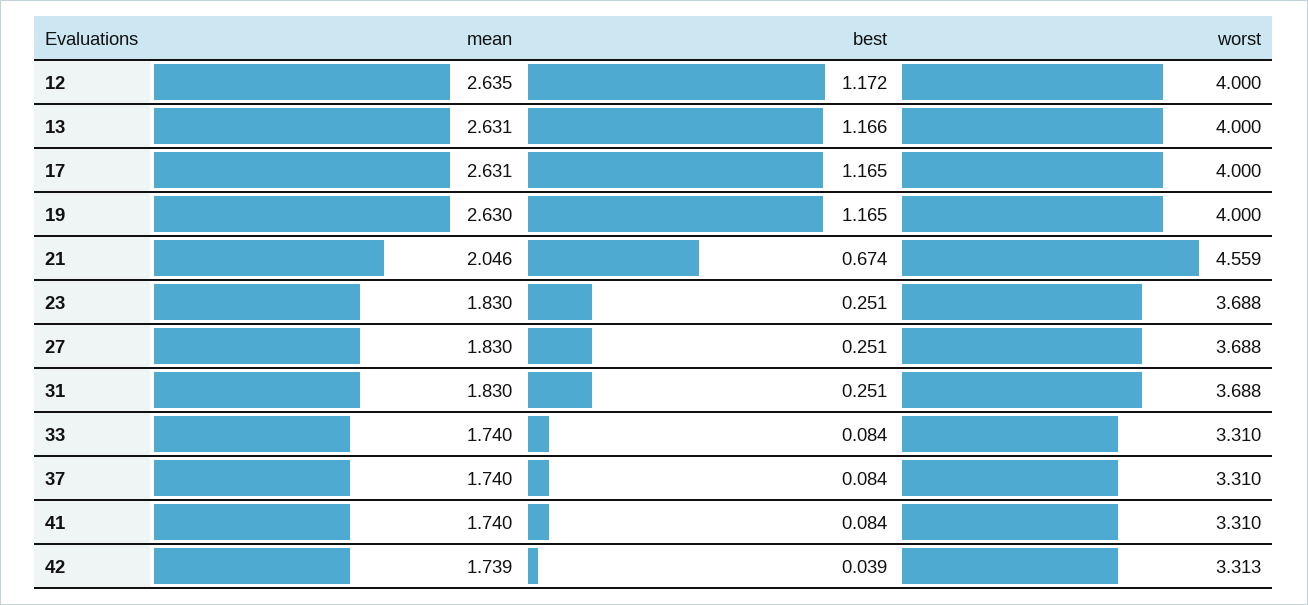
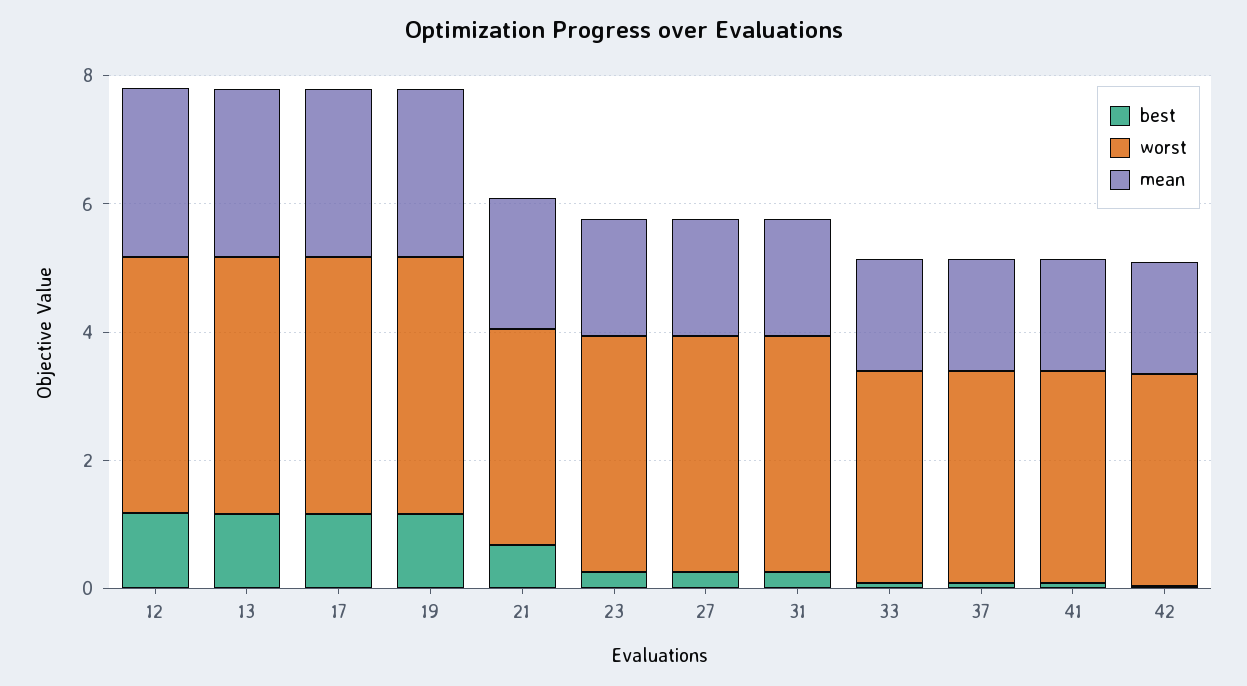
  {
    "mean": {
      "12": 2.635,
      "13": 2.631,
      "17": 2.631,
      "19": 2.63,
      "21": 2.046,
      "23": 1.83,
      "27": 1.83,
      "31": 1.83,
      "33": 1.74,
      "37": 1.74,
      "41": 1.74,
      "42": 1.739
    },
    "best": {
      "12": 1.172,
      "13": 1.166,
      "17": 1.165,
      "19": 1.165,
      "21": 0.674,
      "23": 0.251,
      "27": 0.251,
      "31": 0.251,
      "33": 0.084,
      "37": 0.084,
      "41": 0.084,
      "42": 0.039
    },
    "worst": {
      "12": 4,
      "13": 4,
      "17": 4,
      "19": 4,
-     "21": 4.559,
+     "21": 3.5,
      "23": 3.688,
      "27": 3.688,
      "31": 3.688,
      "33": 3.31,
      "37": 3.31,
      "41": 3.31,
      "42": 3.313
    }
  }

